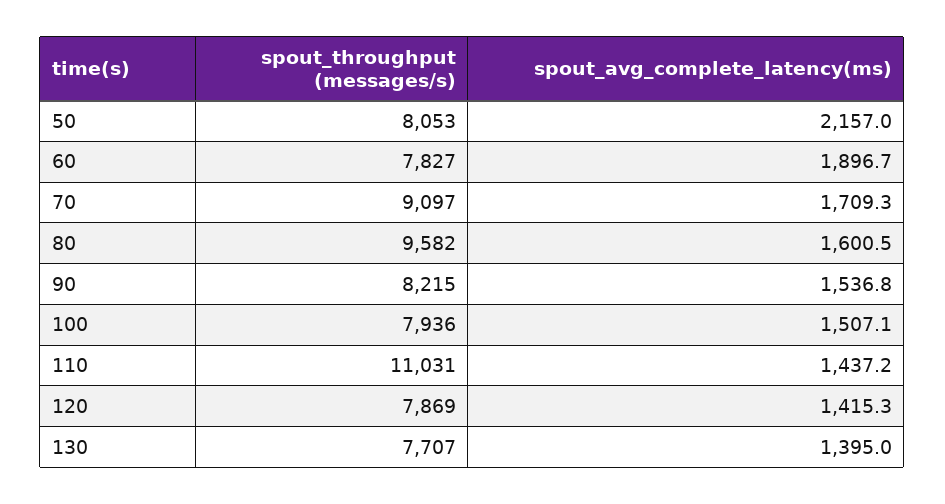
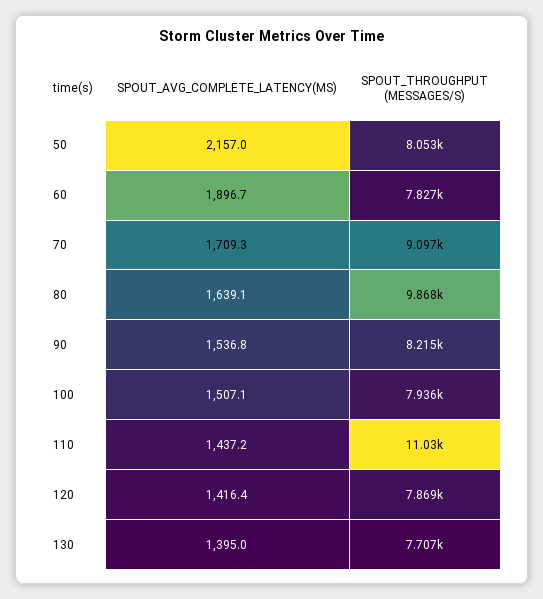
  {
    "spout_throughput (messages/s)": {
      "50": 8053,
      "60": 7827,
      "70": 9097,
-     "80": 9582,
+     "80": 9868,
      "90": 8215,
      "100": 7936,
      "110": 11031,
      "120": 7869,
      "130": 7707
    },
    "spout_avg_complete_latency(ms)": {
      "50": 2157,
      "60": 1896.7,
      "70": 1709.3,
-     "80": 1600.5,
+     "80": 1639.1,
      "90": 1536.8,
      "100": 1507.1,
      "110": 1437.2,
-     "120": 1415.3,
+     "120": 1416.4,
      "130": 1395
    }
  }

